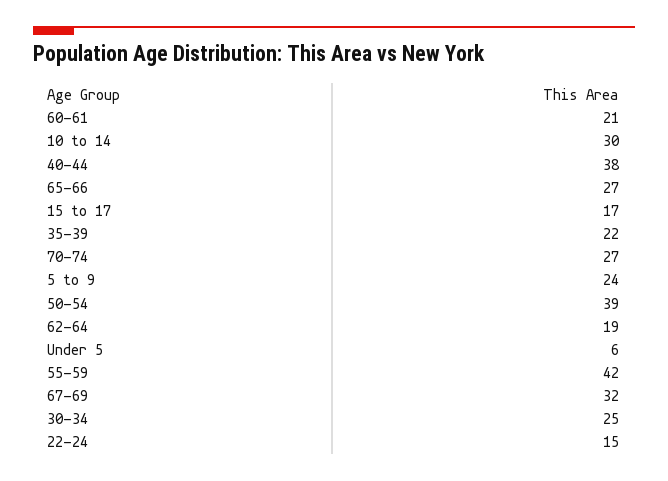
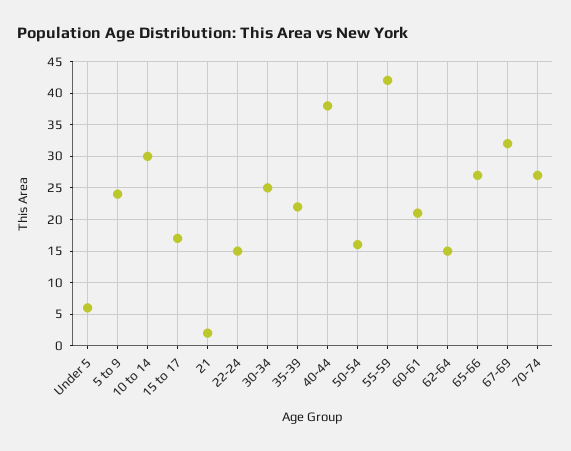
  {
    "60-61": 21,
    "10 to 14": 30,
    "40-44": 38,
    "65-66": 27,
    "15 to 17": 17,
    "35-39": 22,
    "70-74": 27,
    "5 to 9": 24,
-   "50-54": 39,
+   "50-54": 16,
-   "62-64": 19,
+   "62-64": 15,
    "Under 5": 6,
    "55-59": 42,
    "67-69": 32,
    "30-34": 25,
-   "22-24": 15
+   "22-24": 15,
+   "21": 2
  }

